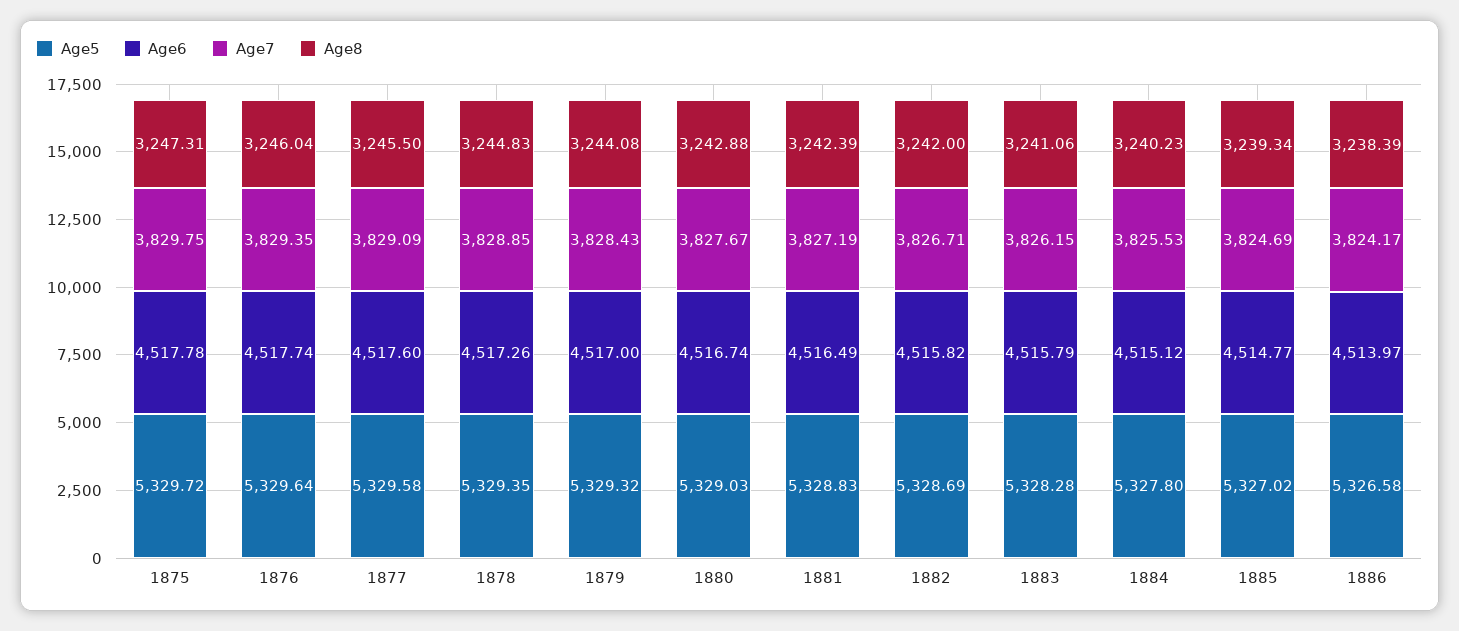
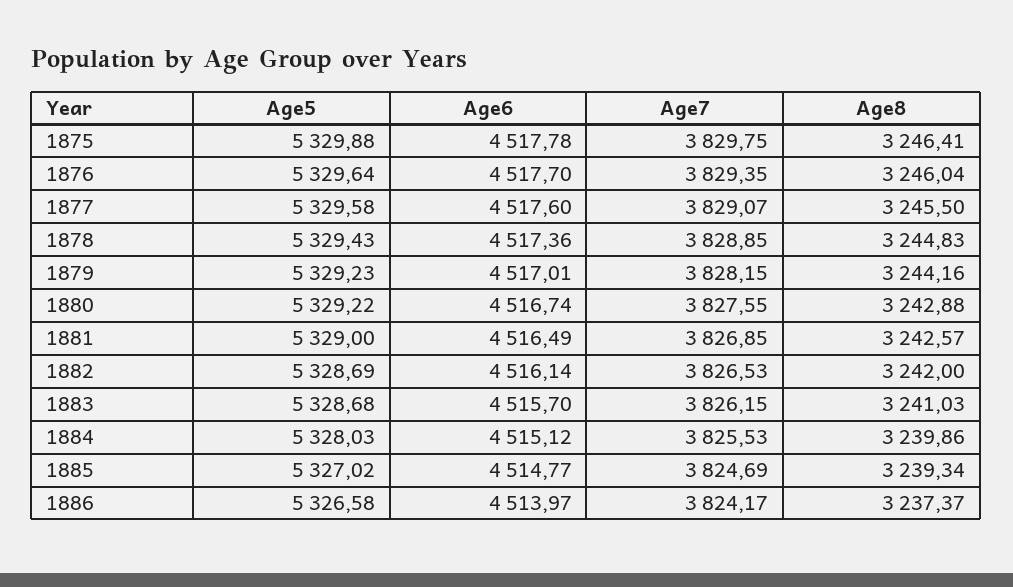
  {
    "Age5": {
-     "1875": 5329.72,
+     "1875": 5329.88,
      "1876": 5329.64,
      "1877": 5329.58,
-     "1878": 5329.35,
+     "1878": 5329.43,
-     "1879": 5329.32,
+     "1879": 5329.23,
-     "1880": 5329.03,
+     "1880": 5329.22,
-     "1881": 5328.83,
+     "1881": 5329,
      "1882": 5328.69,
-     "1883": 5328.28,
+     "1883": 5328.68,
-     "1884": 5327.8,
+     "1884": 5328.03,
      "1885": 5327.02,
      "1886": 5326.58
    },
    "Age6": {
      "1875": 4517.78,
-     "1876": 4517.74,
+     "1876": 4517.7,
      "1877": 4517.6,
-     "1878": 4517.26,
+     "1878": 4517.36,
-     "1879": 4517,
+     "1879": 4517.01,
      "1880": 4516.74,
      "1881": 4516.49,
-     "1882": 4515.82,
+     "1882": 4516.14,
-     "1883": 4515.79,
+     "1883": 4515.7,
      "1884": 4515.12,
      "1885": 4514.77,
      "1886": 4513.97
    },
    "Age7": {
      "1875": 3829.75,
      "1876": 3829.35,
-     "1877": 3829.09,
+     "1877": 3829.07,
      "1878": 3828.85,
-     "1879": 3828.43,
+     "1879": 3828.15,
-     "1880": 3827.67,
+     "1880": 3827.55,
-     "1881": 3827.19,
+     "1881": 3826.85,
-     "1882": 3826.71,
+     "1882": 3826.53,
      "1883": 3826.15,
      "1884": 3825.53,
      "1885": 3824.69,
      "1886": 3824.17
    },
    "Age8": {
-     "1875": 3247.31,
+     "1875": 3246.41,
      "1876": 3246.04,
      "1877": 3245.5,
      "1878": 3244.83,
-     "1879": 3244.08,
+     "1879": 3244.16,
      "1880": 3242.88,
-     "1881": 3242.39,
+     "1881": 3242.57,
      "1882": 3242,
-     "1883": 3241.06,
+     "1883": 3241.03,
-     "1884": 3240.23,
+     "1884": 3239.86,
      "1885": 3239.34,
-     "1886": 3238.39
+     "1886": 3237.37
    }
  }

